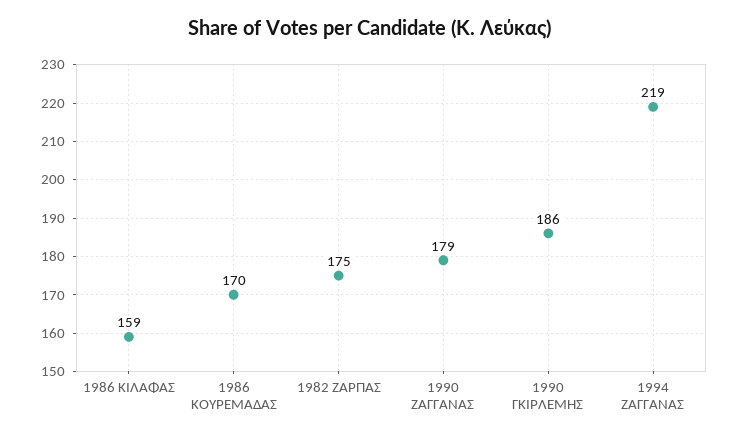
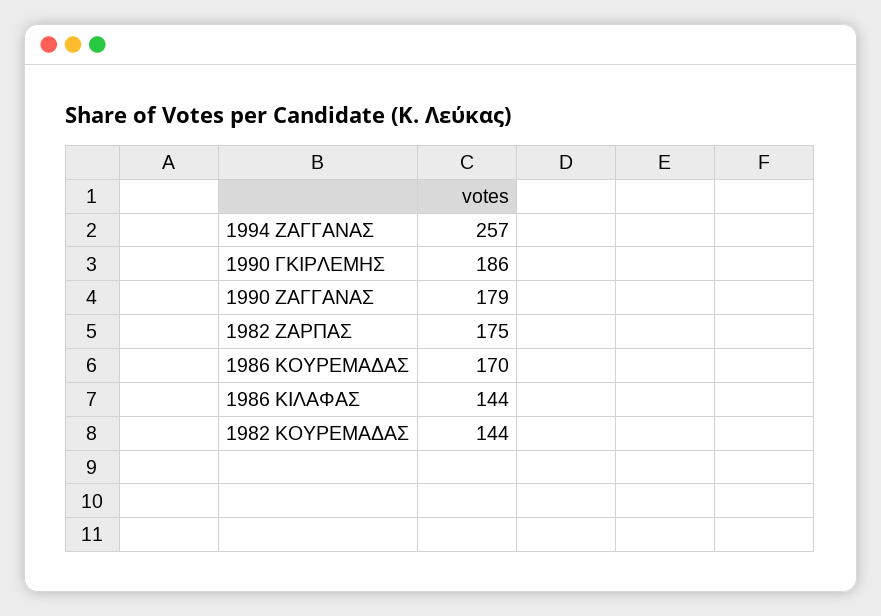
  {
-   "1986 ΚΙΛΑΦΑΣ": 159,
+   "1986 ΚΙΛΑΦΑΣ": 144,
    "1986 ΚΟΥΡΕΜΑΔΑΣ": 170,
    "1982 ΖΑΡΠΑΣ": 175,
    "1990 ΖΑΓΓΑΝΑΣ": 179,
    "1990 ΓΚΙΡΛΕΜΗΣ": 186,
-   "1994 ΖΑΓΓΑΝΑΣ": 219
+   "1994 ΖΑΓΓΑΝΑΣ": 257,
+   "1982 ΚΟΥΡΕΜΑΔΑΣ": 144
  }

